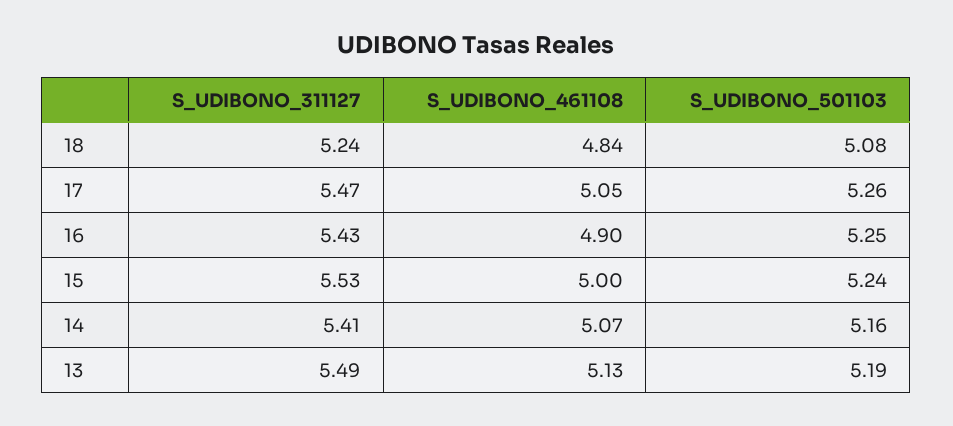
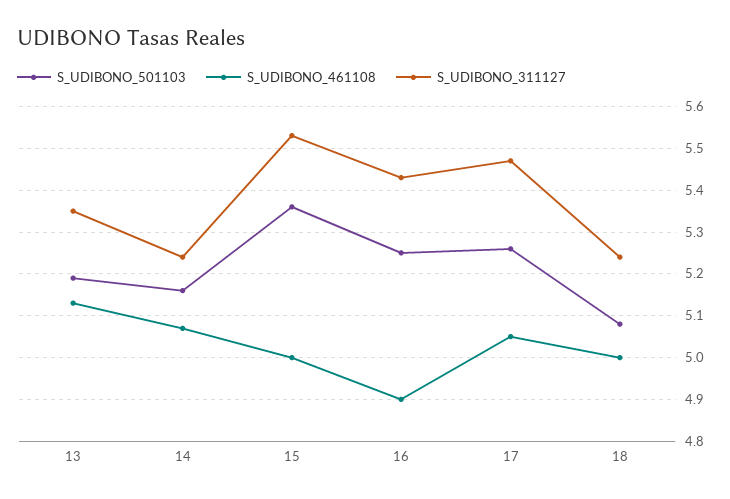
  {
    "S_UDIBONO_311127": {
      "18": 5.24,
      "17": 5.47,
      "16": 5.43,
      "15": 5.53,
-     "14": 5.41,
+     "14": 5.25,
-     "13": 5.49
+     "13": 5.35
    },
    "S_UDIBONO_461108": {
-     "18": 4.84,
+     "18": 5,
      "17": 5.05,
      "16": 4.9,
      "15": 5,
      "14": 5.07,
      "13": 5.13
    },
    "S_UDIBONO_501103": {
      "18": 5.08,
      "17": 5.26,
      "16": 5.25,
-     "15": 5.24,
+     "15": 5.35,
      "14": 5.16,
      "13": 5.19
    }
  }

